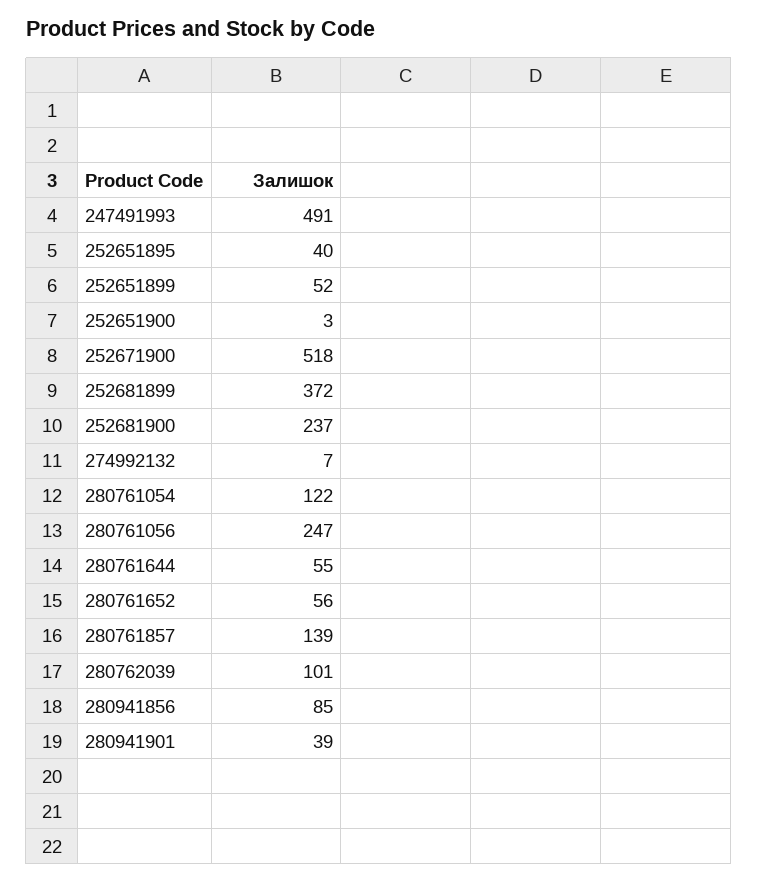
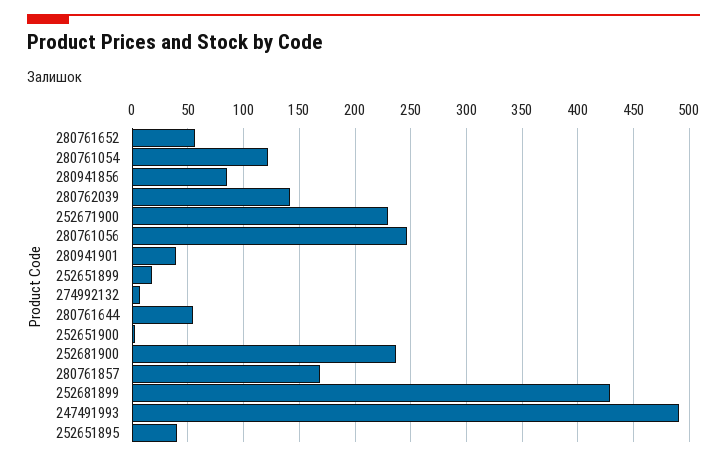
  {
    "247491993": 491,
    "252651895": 40,
-   "252651899": 52,
+   "252651899": 20,
    "252651900": 3,
-   "252671900": 518,
+   "252671900": 230,
-   "252681899": 372,
+   "252681899": 430,
    "252681900": 237,
    "274992132": 7,
    "280761054": 122,
    "280761056": 247,
    "280761644": 55,
    "280761652": 56,
-   "280761857": 139,
+   "280761857": 170,
-   "280762039": 101,
+   "280762039": 140,
    "280941856": 85,
    "280941901": 39
  }

